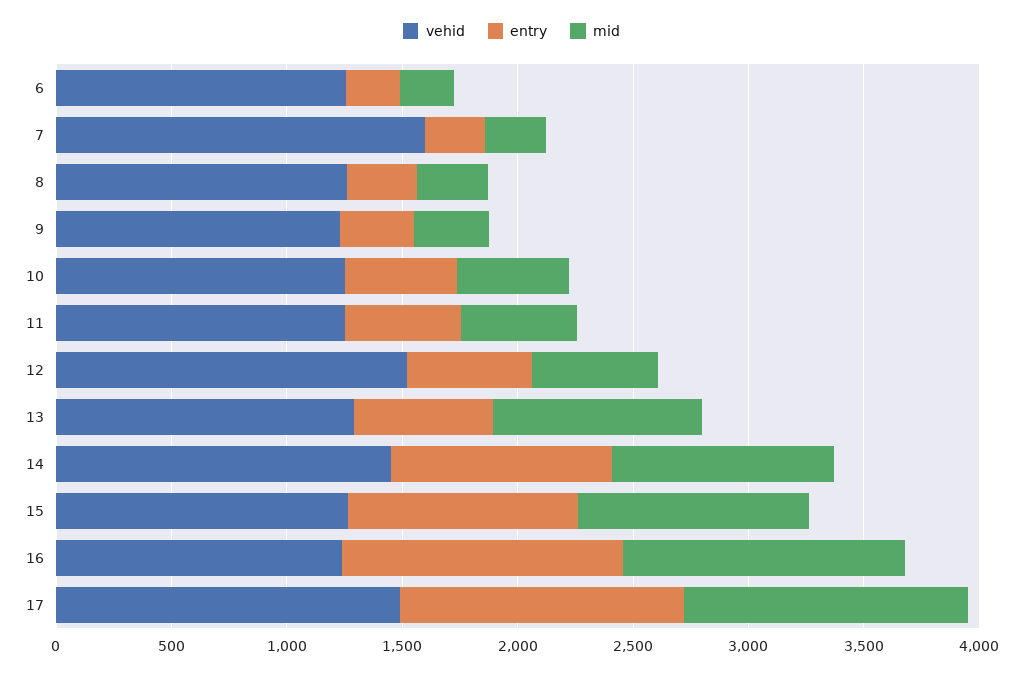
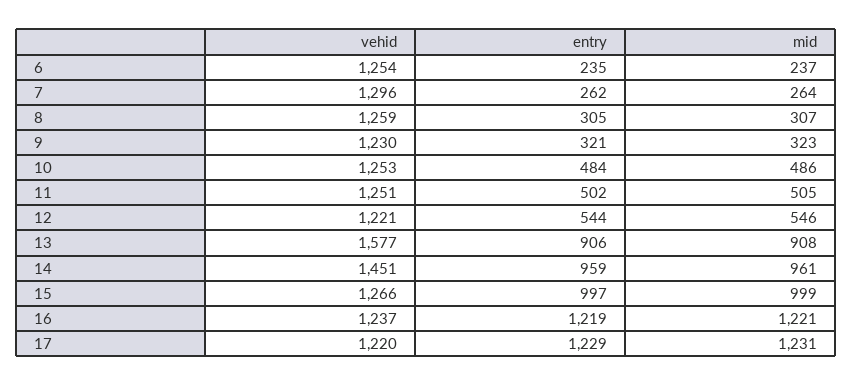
  {
    "vehid": {
      "6": 1254,
-     "7": 1600,
+     "7": 1296,
      "8": 1259,
      "9": 1230,
      "10": 1253,
      "11": 1251,
-     "12": 1500,
+     "12": 1221,
-     "13": 1300,
+     "13": 1577,
      "14": 1451,
      "15": 1266,
      "16": 1237,
-     "17": 1500
+     "17": 1220
    },
    "entry": {
      "6": 235,
      "7": 262,
      "8": 305,
      "9": 321,
      "10": 484,
      "11": 502,
      "12": 544,
-     "13": 600,
+     "13": 906,
      "14": 959,
      "15": 997,
      "16": 1219,
      "17": 1229
    },
    "mid": {
      "6": 237,
      "7": 264,
      "8": 307,
      "9": 323,
      "10": 486,
      "11": 505,
      "12": 546,
      "13": 908,
      "14": 961,
      "15": 999,
      "16": 1221,
      "17": 1231
    }
  }

